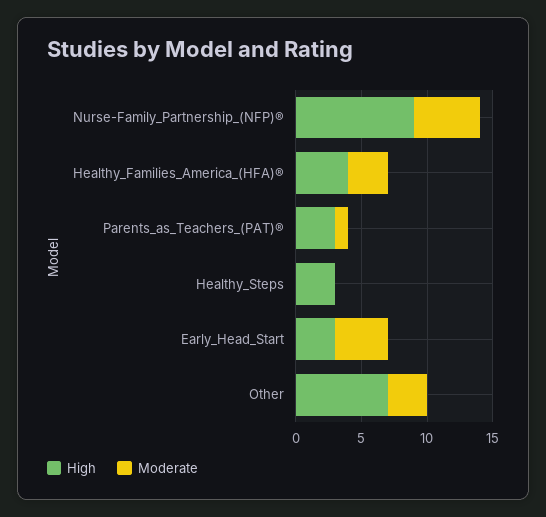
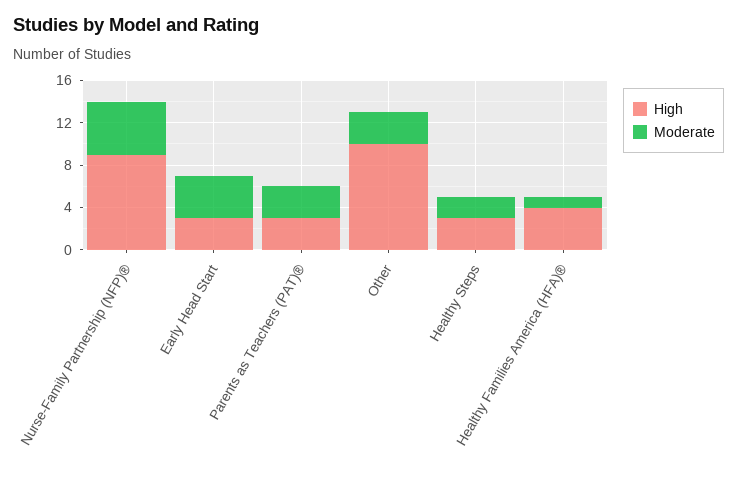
  {
    "High": {
      "Nurse-Family_Partnership_(NFP)®": 9,
      "Healthy_Families_America_(HFA)®": 4,
      "Parents_as_Teachers_(PAT)®": 3,
      "Healthy_Steps": 3,
      "Early_Head_Start": 3,
-     "Other": 7
+     "Other": 10
    },
    "Moderate": {
      "Nurse-Family_Partnership_(NFP)®": 5,
-     "Healthy_Families_America_(HFA)®": 3,
+     "Healthy_Families_America_(HFA)®": 1,
-     "Parents_as_Teachers_(PAT)®": 1,
+     "Parents_as_Teachers_(PAT)®": 3,
-     "Healthy_Steps": 0,
+     "Healthy_Steps": 2,
      "Early_Head_Start": 4,
      "Other": 3
    }
  }

